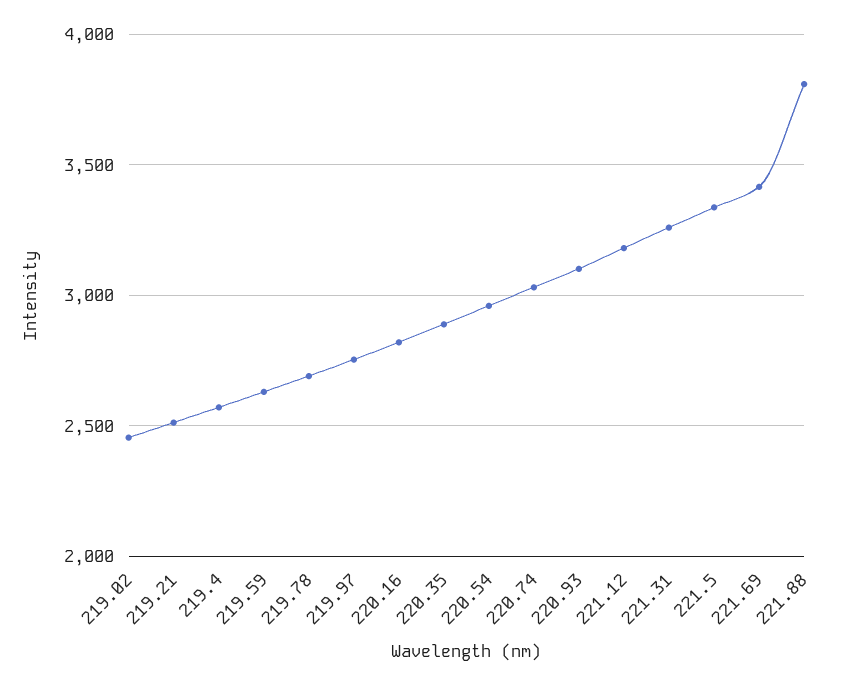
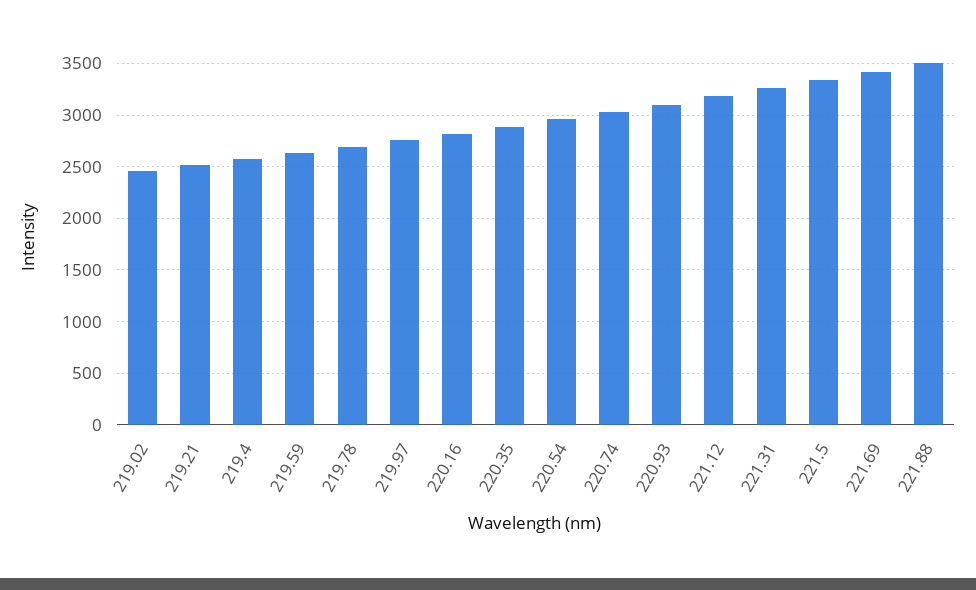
  {
    "219.02": 2450,
    "219.21": 2500,
    "219.4": 2550,
    "219.59": 2650,
    "219.78": 2700,
    "219.97": 2750,
    "220.16": 2800,
    "220.35": 2900,
    "220.54": 2950,
    "220.74": 3050,
    "220.93": 3100,
    "221.12": 3200,
    "221.31": 3250,
    "221.5": 3350,
    "221.69": 3400,
-   "221.88": 3800
+   "221.88": 3500
  }

